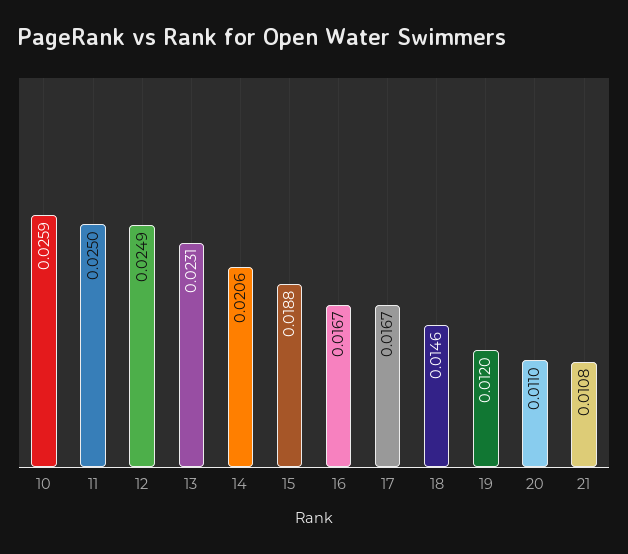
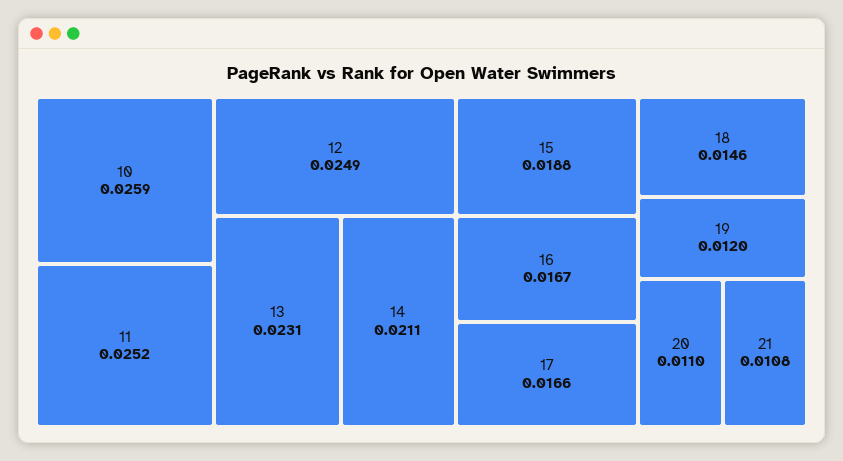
  {
    "10": 0.0259,
-   "11": 0.025,
+   "11": 0.0252,
    "12": 0.0249,
    "13": 0.0231,
-   "14": 0.0206,
+   "14": 0.0211,
    "15": 0.0188,
    "16": 0.0167,
-   "17": 0.0167,
+   "17": 0.0166,
    "18": 0.0146,
    "19": 0.012,
    "20": 0.011,
    "21": 0.0108
  }

